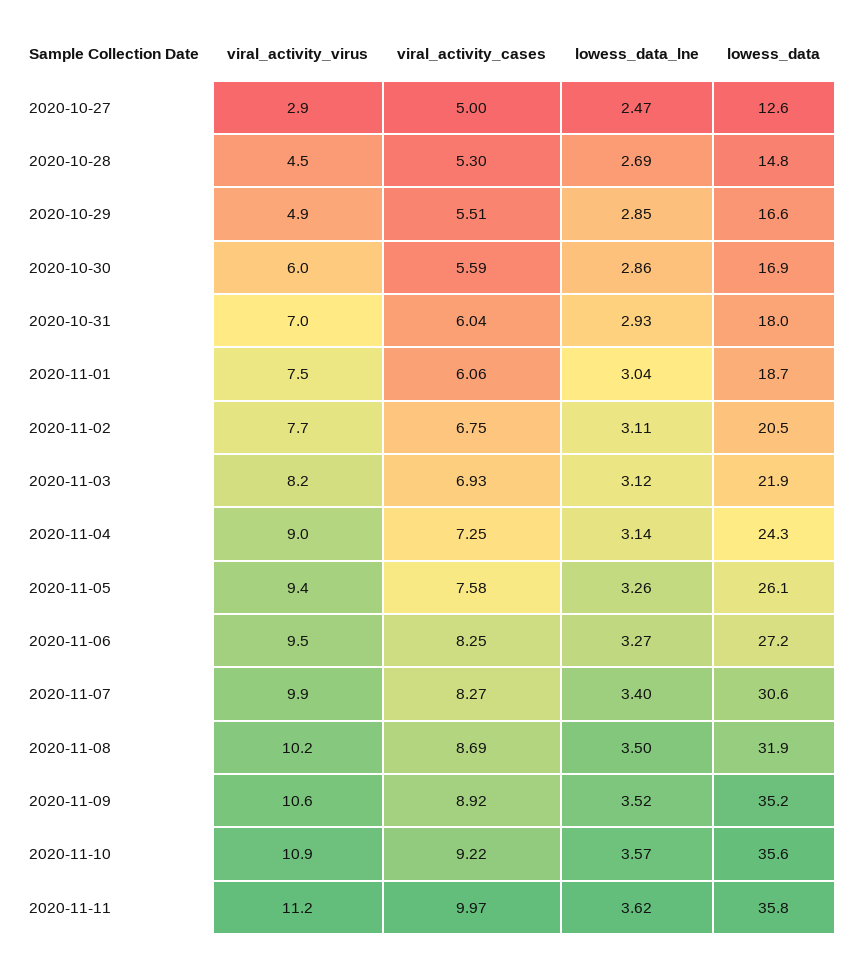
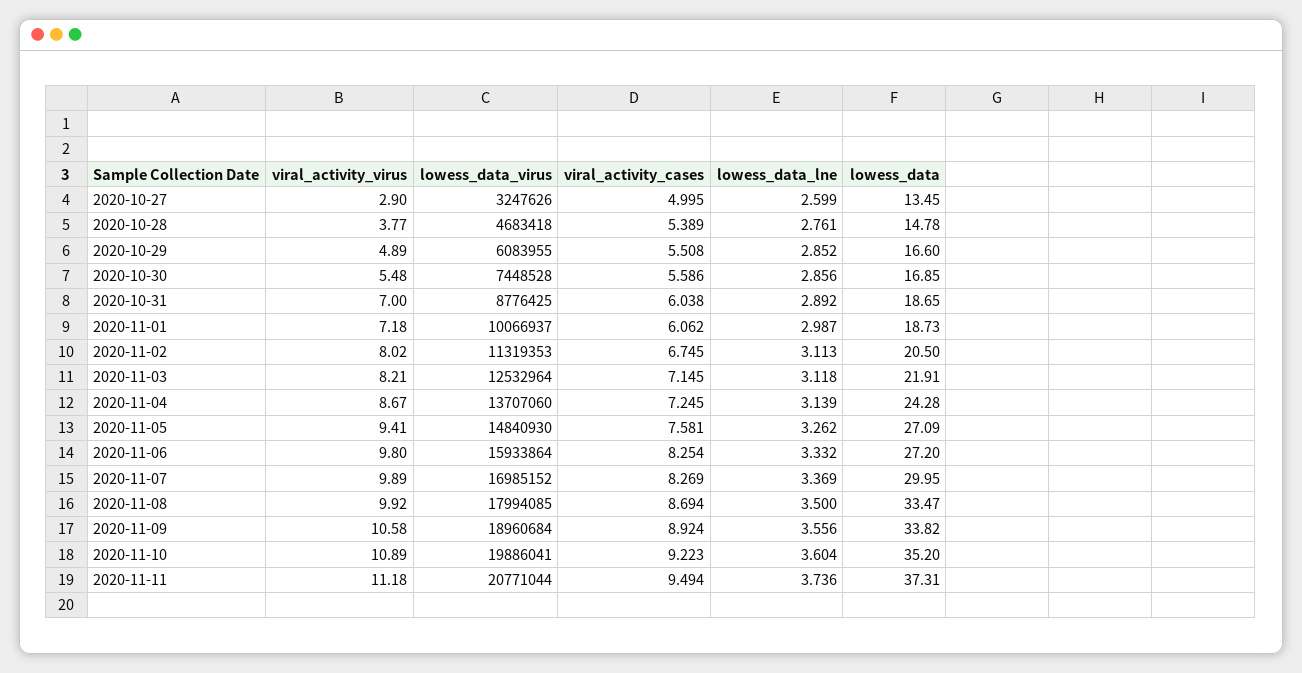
  {
    "viral_activity_virus": {
      "2020-10-27": 2.9,
-     "2020-10-28": 4.5,
+     "2020-10-28": 3.77,
      "2020-10-29": 4.89,
-     "2020-10-30": 6,
+     "2020-10-30": 5.48,
      "2020-10-31": 7,
-     "2020-11-01": 7.5,
+     "2020-11-01": 7.18,
-     "2020-11-02": 7.7,
+     "2020-11-02": 8.02,
      "2020-11-03": 8.21,
-     "2020-11-04": 9,
+     "2020-11-04": 8.67,
      "2020-11-05": 9.41,
-     "2020-11-06": 9.5,
+     "2020-11-06": 9.8,
      "2020-11-07": 9.89,
-     "2020-11-08": 10.2,
+     "2020-11-08": 9.92,
      "2020-11-09": 10.58,
      "2020-11-10": 10.89,
      "2020-11-11": 11.18
    },
    "viral_activity_cases": {
      "2020-10-27": 4.995,
-     "2020-10-28": 5.3,
+     "2020-10-28": 5.389,
      "2020-10-29": 5.508,
      "2020-10-30": 5.586,
      "2020-10-31": 6.038,
      "2020-11-01": 6.062,
      "2020-11-02": 6.745,
-     "2020-11-03": 6.93,
+     "2020-11-03": 7.145,
      "2020-11-04": 7.245,
      "2020-11-05": 7.581,
      "2020-11-06": 8.254,
      "2020-11-07": 8.269,
      "2020-11-08": 8.694,
      "2020-11-09": 8.924,
      "2020-11-10": 9.223,
-     "2020-11-11": 9.97
+     "2020-11-11": 9.494
    },
    "lowess_data_lne": {
-     "2020-10-27": 2.47,
+     "2020-10-27": 2.599,
-     "2020-10-28": 2.69,
+     "2020-10-28": 2.761,
      "2020-10-29": 2.852,
      "2020-10-30": 2.856,
-     "2020-10-31": 2.93,
+     "2020-10-31": 2.892,
-     "2020-11-01": 3.04,
+     "2020-11-01": 2.987,
      "2020-11-02": 3.113,
      "2020-11-03": 3.118,
      "2020-11-04": 3.139,
      "2020-11-05": 3.262,
-     "2020-11-06": 3.27,
+     "2020-11-06": 3.332,
-     "2020-11-07": 3.4,
+     "2020-11-07": 3.369,
      "2020-11-08": 3.5,
-     "2020-11-09": 3.52,
+     "2020-11-09": 3.556,
-     "2020-11-10": 3.57,
+     "2020-11-10": 3.604,
-     "2020-11-11": 3.62
+     "2020-11-11": 3.736
    },
    "lowess_data": {
-     "2020-10-27": 12.6,
+     "2020-10-27": 13.45,
      "2020-10-28": 14.78,
      "2020-10-29": 16.6,
      "2020-10-30": 16.85,
-     "2020-10-31": 18,
+     "2020-10-31": 18.65,
      "2020-11-01": 18.73,
      "2020-11-02": 20.5,
      "2020-11-03": 21.91,
      "2020-11-04": 24.28,
-     "2020-11-05": 26.1,
+     "2020-11-05": 27.09,
      "2020-11-06": 27.2,
-     "2020-11-07": 30.6,
+     "2020-11-07": 29.95,
-     "2020-11-08": 31.9,
+     "2020-11-08": 33.47,
-     "2020-11-09": 35.2,
+     "2020-11-09": 33.82,
-     "2020-11-10": 35.6,
+     "2020-11-10": 35.2,
-     "2020-11-11": 35.8
+     "2020-11-11": 37.31
-   }
+   },
+   "lowess_data_virus": {
+     "2020-10-27": 3247626,
+     "2020-10-28": 4683418,
+     "2020-10-29": 6083955,
+     "2020-10-30": 7448528,
+     "2020-10-31": 8776425,
+     "2020-11-01": 10066937,
+     "2020-11-02": 11319353,
+     "2020-11-03": 12532964,
+     "2020-11-04": 13707060,
+     "2020-11-05": 14840930,
+     "2020-11-06": 15933864,
+     "2020-11-07": 16985152,
+     "2020-11-08": 17994085,
+     "2020-11-09": 18960684,
+     "2020-11-10": 19886041,
+     "2020-11-11": 20771044
+   }
  }

